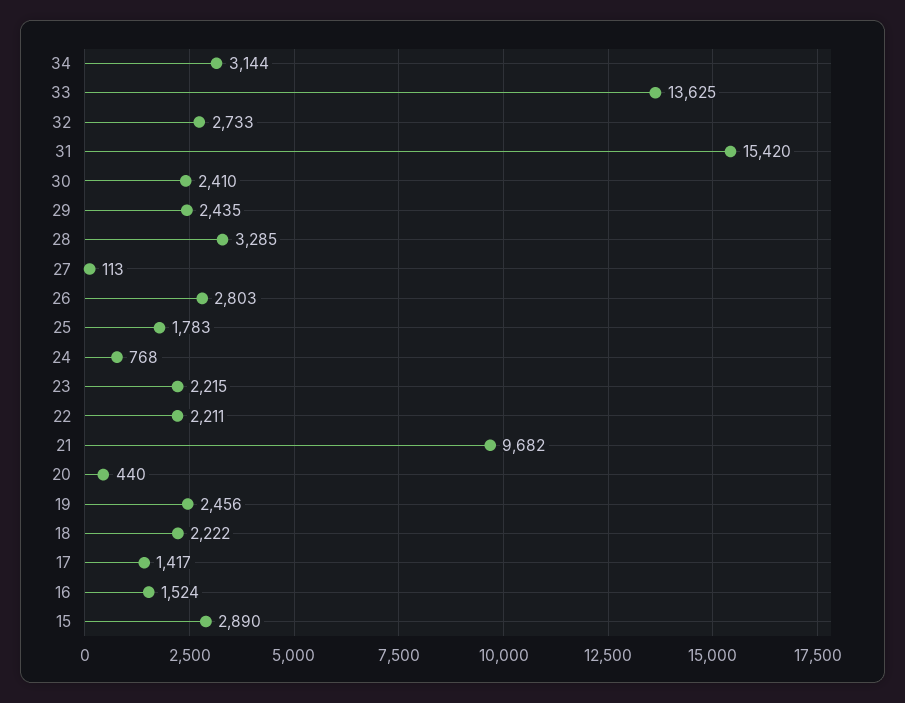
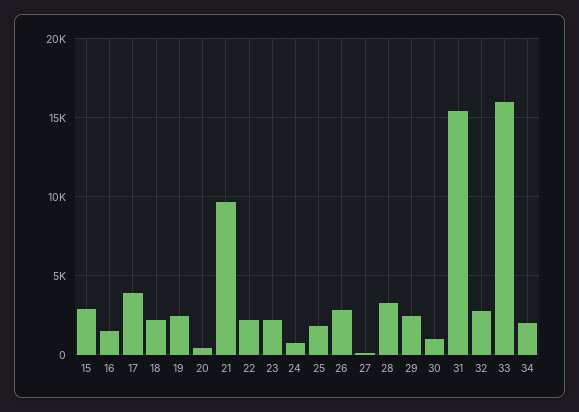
  {
-   "34": 3144,
+   "34": 2000,
-   "33": 13625,
+   "33": 16000,
    "32": 2733,
    "31": 15420,
-   "30": 2410,
+   "30": 1000,
    "29": 2435,
    "28": 3285,
    "27": 113,
    "26": 2803,
    "25": 1783,
    "24": 768,
    "23": 2215,
    "22": 2211,
    "21": 9682,
    "20": 440,
    "19": 2456,
    "18": 2222,
-   "17": 1417,
+   "17": 4000,
    "16": 1524,
    "15": 2890
  }

